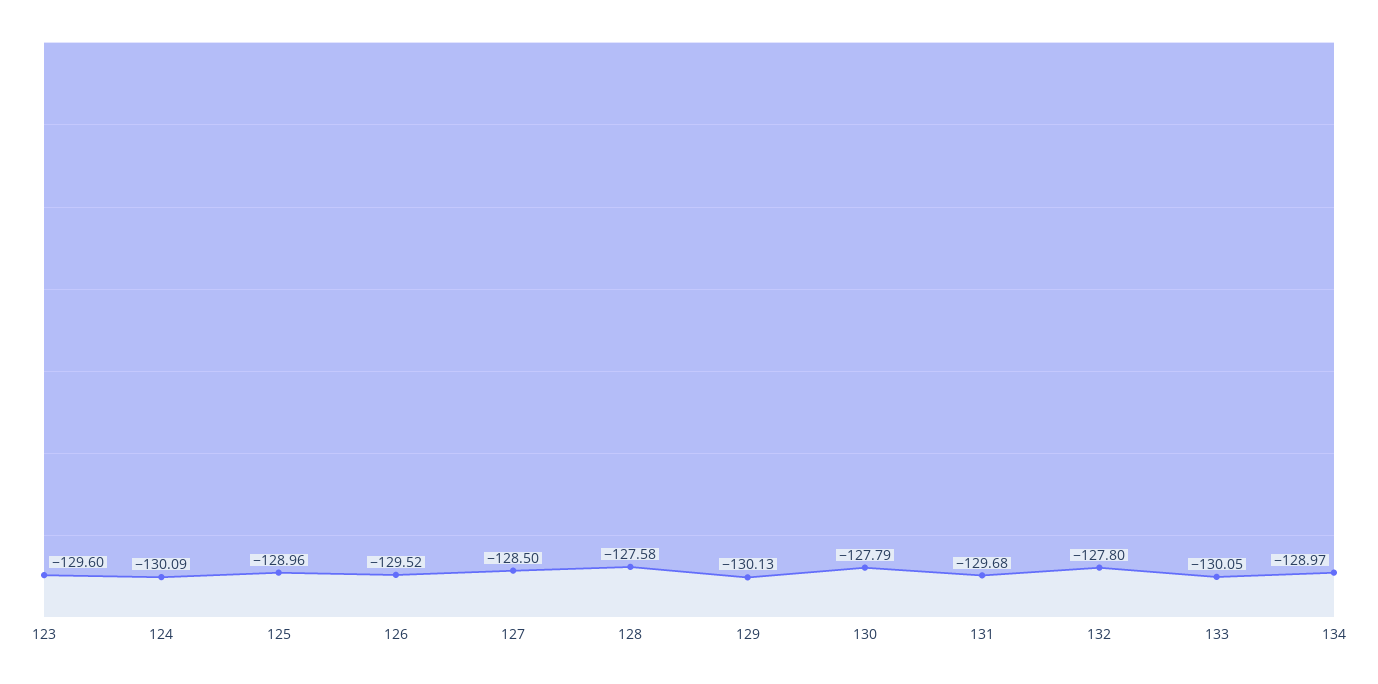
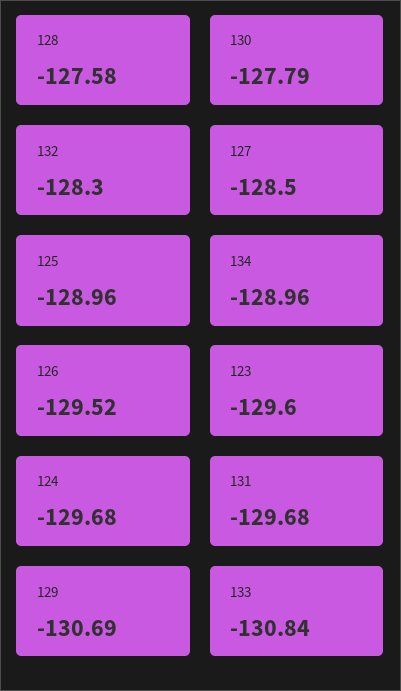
  {
    "123": -129.6,
-   "124": -130.09,
+   "124": -129.68,
    "125": -128.96,
    "126": -129.52,
    "127": -128.5,
    "128": -127.58,
-   "129": -130.13,
+   "129": -130.69,
    "130": -127.79,
    "131": -129.68,
-   "132": -127.8,
+   "132": -128.3,
-   "133": -130.05,
+   "133": -130.84,
-   "134": -128.97
+   "134": -128.96
  }

